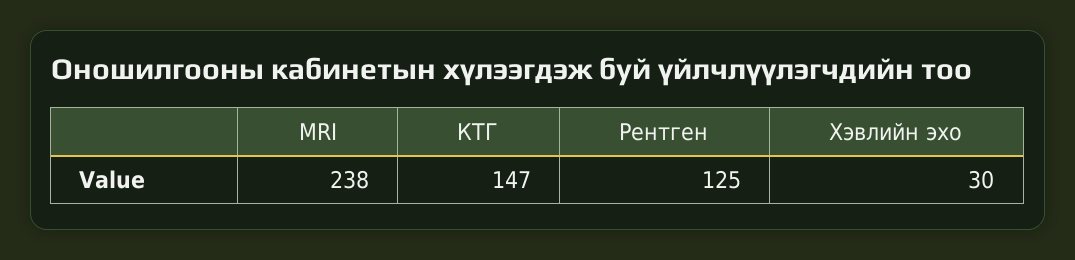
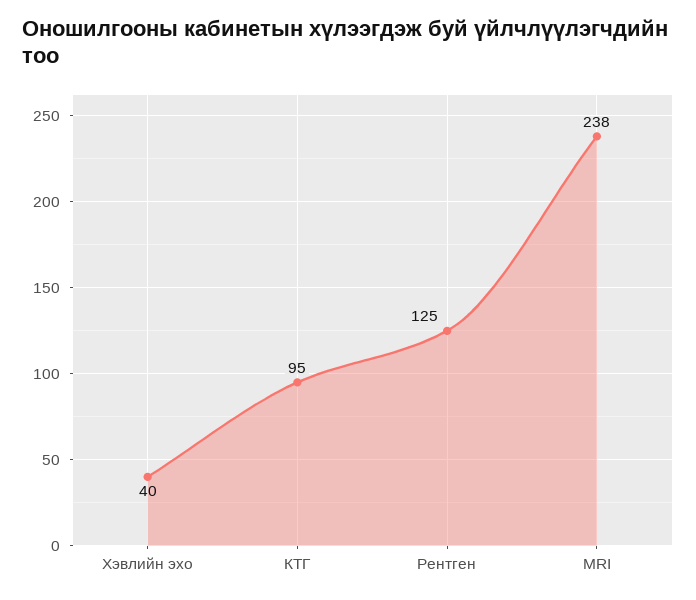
  {
    "MRI": 238,
-   "КТГ": 147,
+   "КТГ": 95,
    "Рентген": 125,
-   "Хэвлийн эхо": 30
+   "Хэвлийн эхо": 40
  }

